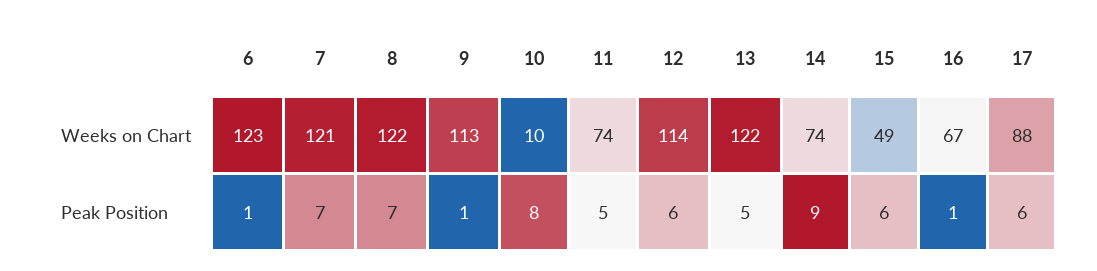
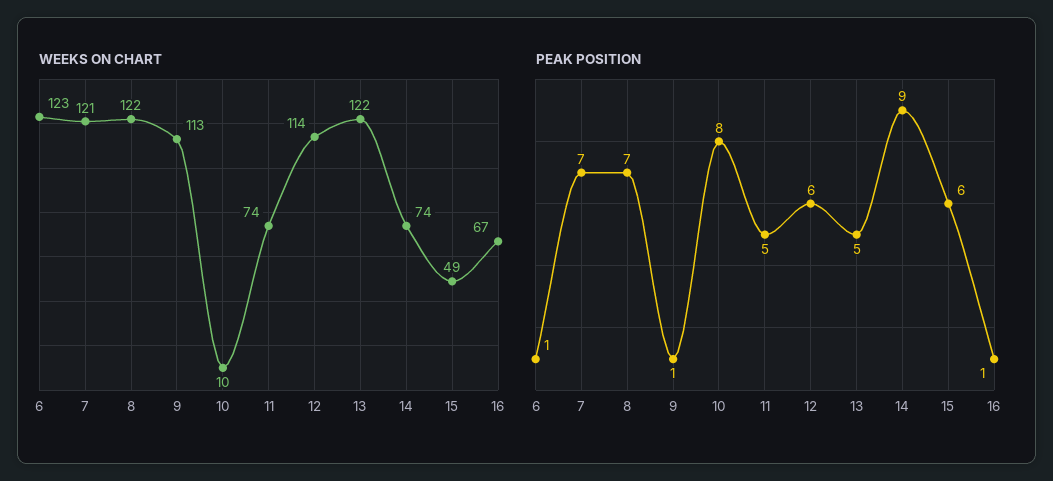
  {
    "Weeks on Chart": {
      "6": 123,
      "7": 121,
      "8": 122,
      "9": 113,
      "10": 10,
      "11": 74,
      "12": 114,
      "13": 122,
      "14": 74,
      "15": 49,
-     "16": 67,
+     "16": 67
-     "17": 88
    },
    "Peak Position": {
      "6": 1,
      "7": 7,
      "8": 7,
      "9": 1,
      "10": 8,
      "11": 5,
      "12": 6,
      "13": 5,
      "14": 9,
      "15": 6,
-     "16": 1,
+     "16": 1
-     "17": 6
    }
  }

